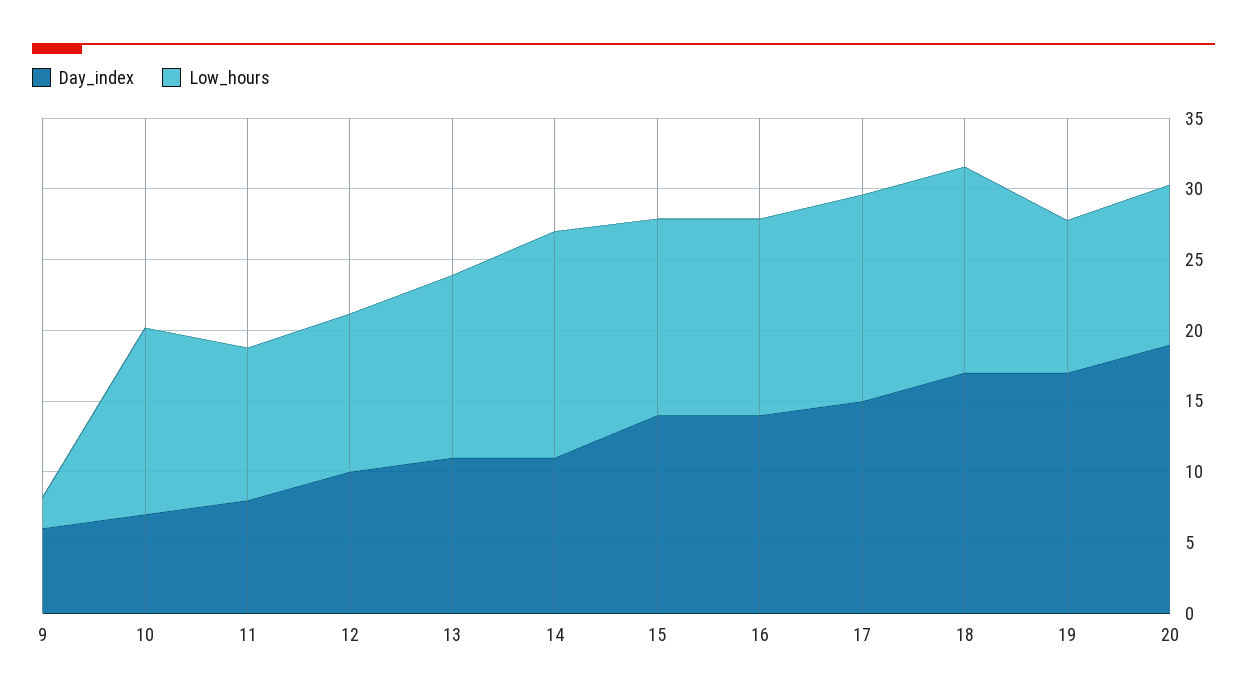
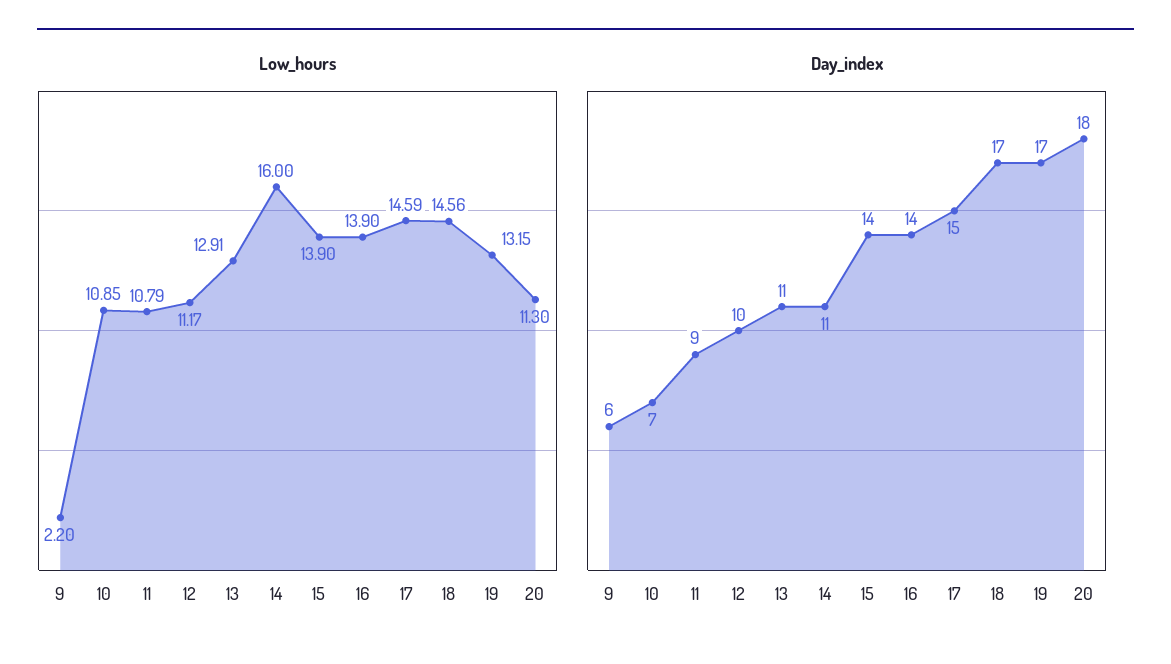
  {
    "Day_index": {
      "9": 6,
      "10": 7,
-     "11": 8,
+     "11": 9,
      "12": 10,
      "13": 11,
      "14": 11,
      "15": 14,
      "16": 14,
      "17": 15,
      "18": 17,
      "19": 17,
-     "20": 19
+     "20": 18
    },
    "Low_hours": {
      "9": 2.2,
-     "10": 13,
+     "10": 10.85,
      "11": 10.79,
      "12": 11.17,
      "13": 12.91,
      "14": 16,
      "15": 13.9,
      "16": 13.9,
      "17": 14.59,
      "18": 14.56,
-     "19": 11,
+     "19": 13.15,
      "20": 11.3
    }
  }

